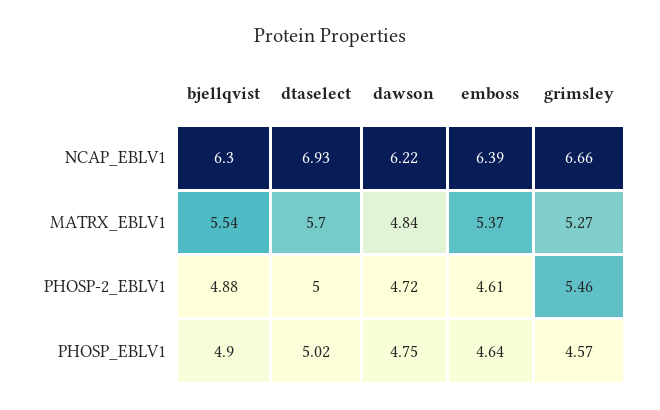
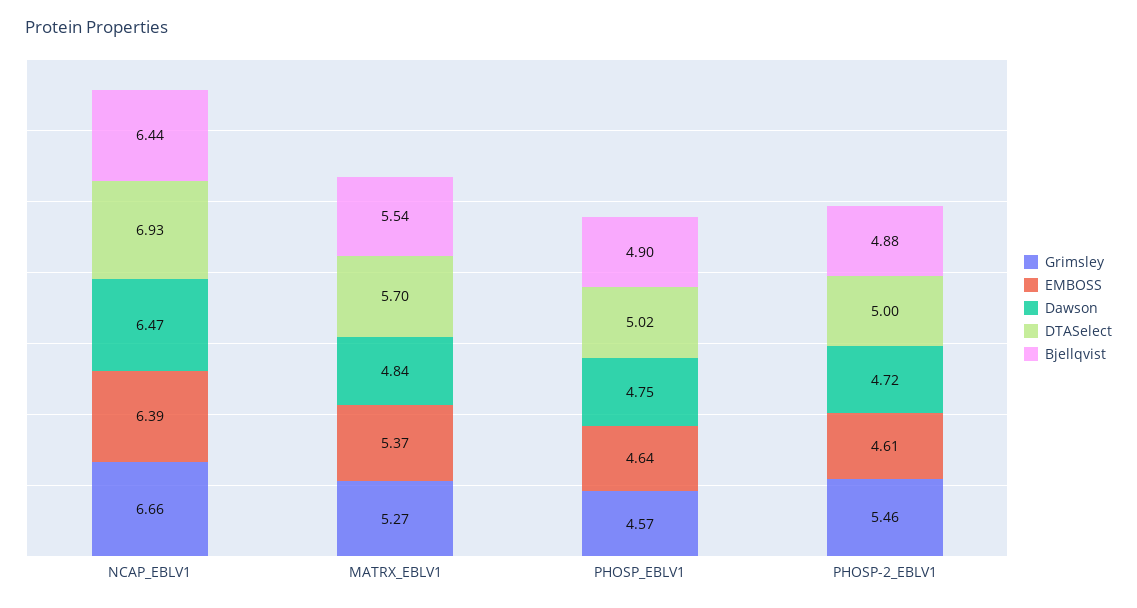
  {
    "bjellqvist": {
-     "NCAP_EBLV1": 6.3,
+     "NCAP_EBLV1": 6.44,
      "MATRX_EBLV1": 5.54,
      "PHOSP-2_EBLV1": 4.88,
      "PHOSP_EBLV1": 4.9
    },
    "dtaselect": {
      "NCAP_EBLV1": 6.93,
      "MATRX_EBLV1": 5.7,
      "PHOSP-2_EBLV1": 5,
      "PHOSP_EBLV1": 5.02
    },
    "dawson": {
-     "NCAP_EBLV1": 6.22,
+     "NCAP_EBLV1": 6.47,
      "MATRX_EBLV1": 4.84,
      "PHOSP-2_EBLV1": 4.72,
      "PHOSP_EBLV1": 4.75
    },
    "emboss": {
      "NCAP_EBLV1": 6.39,
      "MATRX_EBLV1": 5.37,
      "PHOSP-2_EBLV1": 4.61,
      "PHOSP_EBLV1": 4.64
    },
    "grimsley": {
      "NCAP_EBLV1": 6.66,
      "MATRX_EBLV1": 5.27,
      "PHOSP-2_EBLV1": 5.46,
      "PHOSP_EBLV1": 4.57
    }
  }

